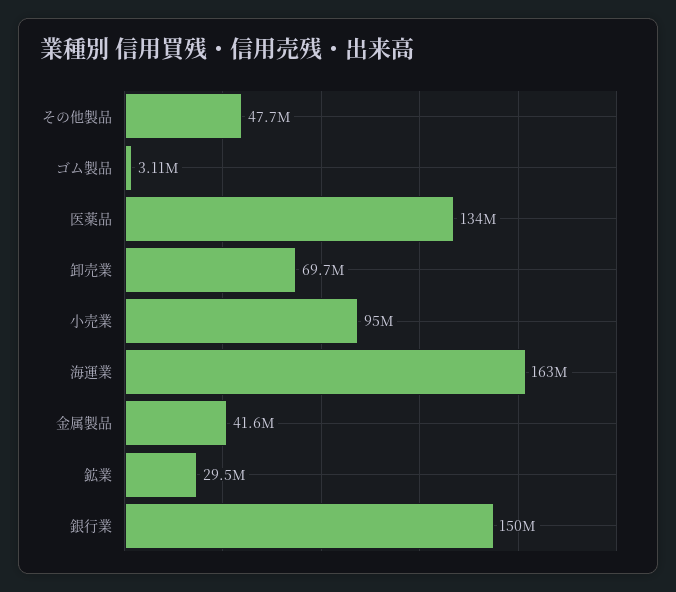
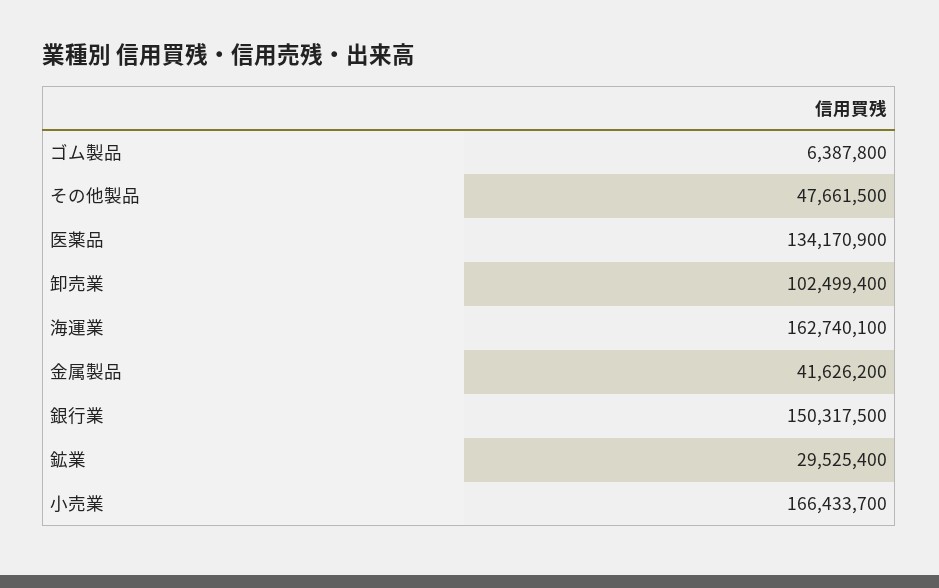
  {
    "その他製品": 47661500,
-   "ゴム製品": 3110000,
+   "ゴム製品": 6387800,
    "医薬品": 134170900,
-   "卸売業": 69700000,
+   "卸売業": 102499400,
-   "小売業": 95000000,
+   "小売業": 166433700,
    "海運業": 162740100,
    "金属製品": 41626200,
    "鉱業": 29525400,
    "銀行業": 150317500
  }

